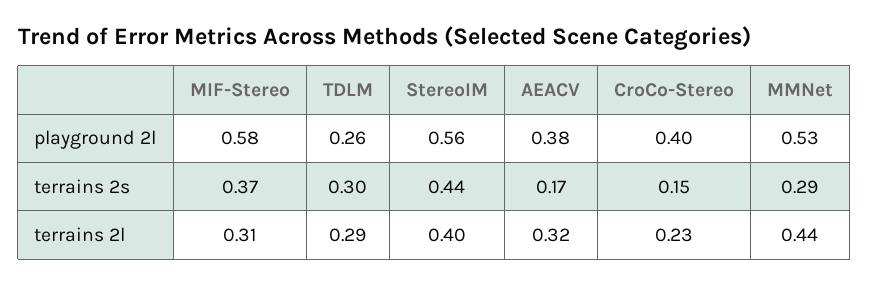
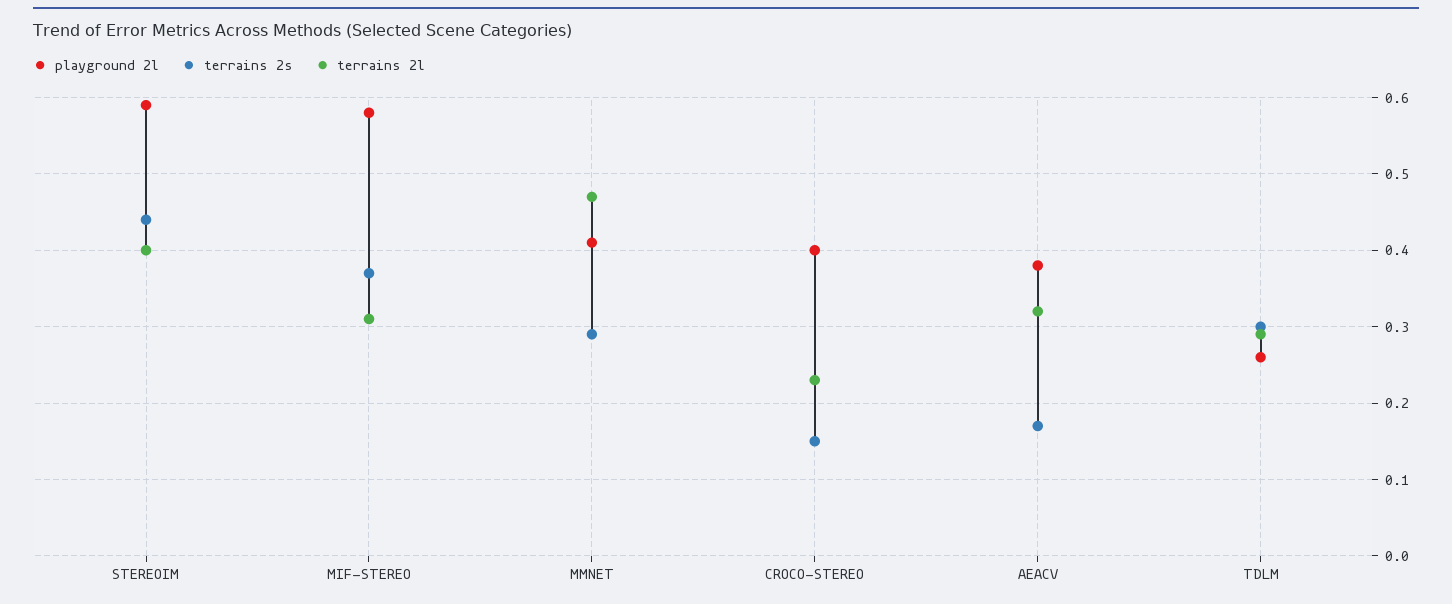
  {
    "playground 2l": {
      "MIF-Stereo": 0.58,
      "TDLM": 0.26,
-     "StereoIM": 0.56,
+     "StereoIM": 0.59,
      "AEACV": 0.38,
      "CroCo-Stereo": 0.4,
-     "MMNet": 0.53
+     "MMNet": 0.41
    },
    "terrains 2s": {
      "MIF-Stereo": 0.37,
      "TDLM": 0.3,
      "StereoIM": 0.44,
      "AEACV": 0.17,
      "CroCo-Stereo": 0.15,
      "MMNet": 0.29
    },
    "terrains 2l": {
      "MIF-Stereo": 0.31,
      "TDLM": 0.29,
      "StereoIM": 0.4,
      "AEACV": 0.32,
      "CroCo-Stereo": 0.23,
-     "MMNet": 0.44
+     "MMNet": 0.47
    }
  }

